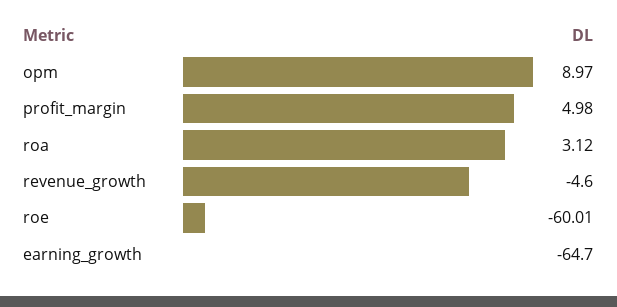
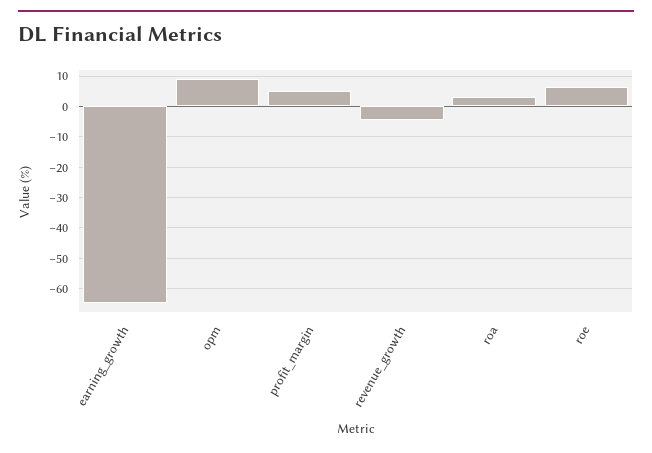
  {
    "opm": 8.97,
    "profit_margin": 4.98,
    "roa": 3.12,
    "revenue_growth": -4.6,
-   "roe": -60.01,
+   "roe": 6,
    "earning_growth": -64.7
  }

